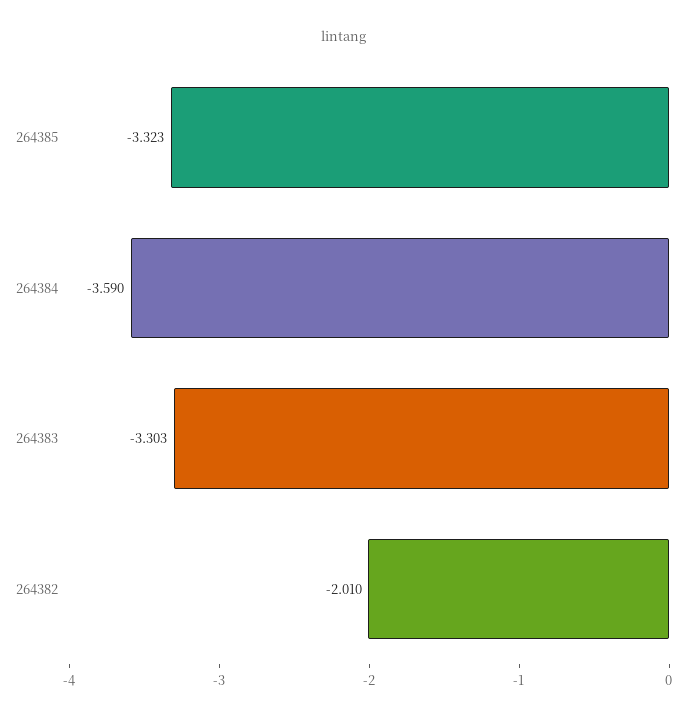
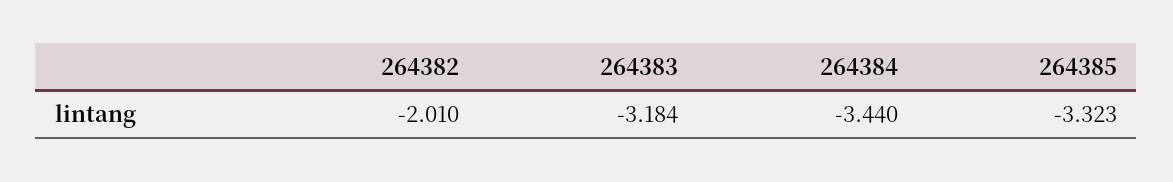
  {
    "264385": -3.323,
-   "264384": -3.59,
+   "264384": -3.44,
-   "264383": -3.303,
+   "264383": -3.184,
    "264382": -2.01
  }

